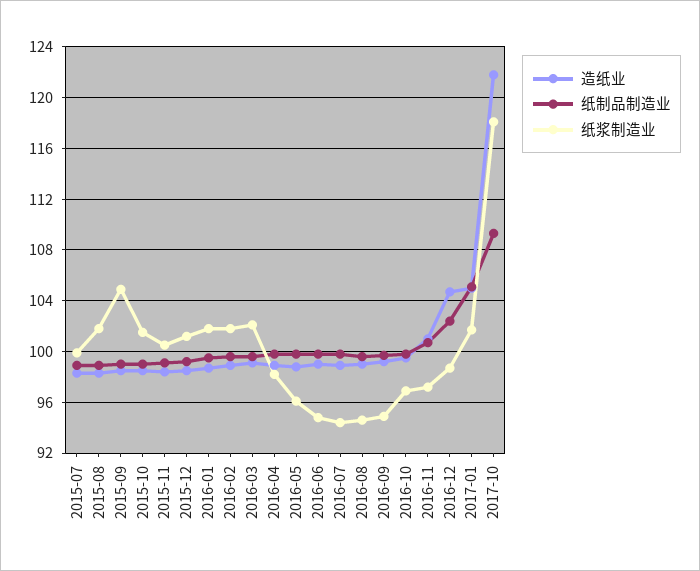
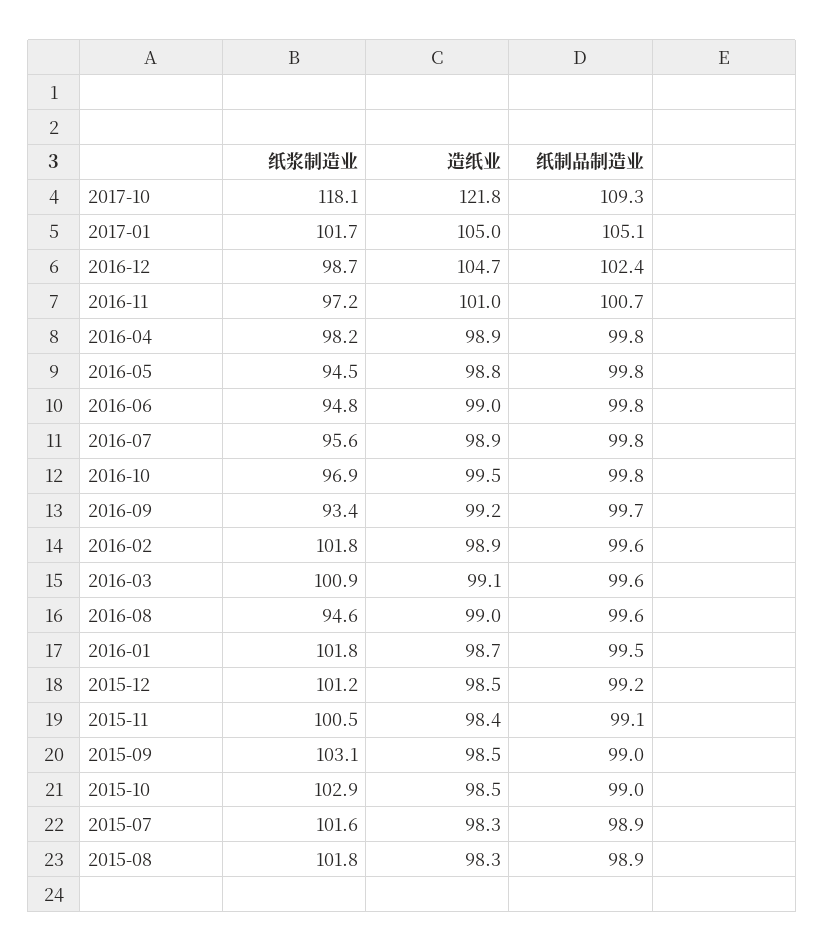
  {
    "造纸业": {
      "2015-07": 98.3,
      "2015-08": 98.3,
      "2015-09": 98.5,
      "2015-10": 98.5,
      "2015-11": 98.4,
      "2015-12": 98.5,
      "2016-01": 98.7,
      "2016-02": 98.9,
      "2016-03": 99.1,
      "2016-04": 98.9,
      "2016-05": 98.8,
      "2016-06": 99,
      "2016-07": 98.9,
      "2016-08": 99,
      "2016-09": 99.2,
      "2016-10": 99.5,
      "2016-11": 101,
      "2016-12": 104.7,
      "2017-01": 105,
      "2017-10": 121.8
    },
    "纸制品制造业": {
      "2015-07": 98.9,
      "2015-08": 98.9,
      "2015-09": 99,
      "2015-10": 99,
      "2015-11": 99.1,
      "2015-12": 99.2,
      "2016-01": 99.5,
      "2016-02": 99.6,
      "2016-03": 99.6,
      "2016-04": 99.8,
      "2016-05": 99.8,
      "2016-06": 99.8,
      "2016-07": 99.8,
      "2016-08": 99.6,
      "2016-09": 99.7,
      "2016-10": 99.8,
      "2016-11": 100.7,
      "2016-12": 102.4,
      "2017-01": 105.1,
      "2017-10": 109.3
    },
    "纸浆制造业": {
-     "2015-07": 100,
+     "2015-07": 101.6,
      "2015-08": 101.8,
-     "2015-09": 105,
+     "2015-09": 103.1,
-     "2015-10": 101.5,
+     "2015-10": 102.9,
      "2015-11": 100.5,
      "2015-12": 101.2,
      "2016-01": 101.8,
      "2016-02": 101.8,
-     "2016-03": 102,
+     "2016-03": 100.9,
      "2016-04": 98.2,
-     "2016-05": 96,
+     "2016-05": 94.5,
      "2016-06": 94.8,
-     "2016-07": 94.5,
+     "2016-07": 95.6,
      "2016-08": 94.6,
-     "2016-09": 95,
+     "2016-09": 93.4,
      "2016-10": 96.9,
      "2016-11": 97.2,
      "2016-12": 98.7,
      "2017-01": 101.7,
      "2017-10": 118.1
    }
  }

